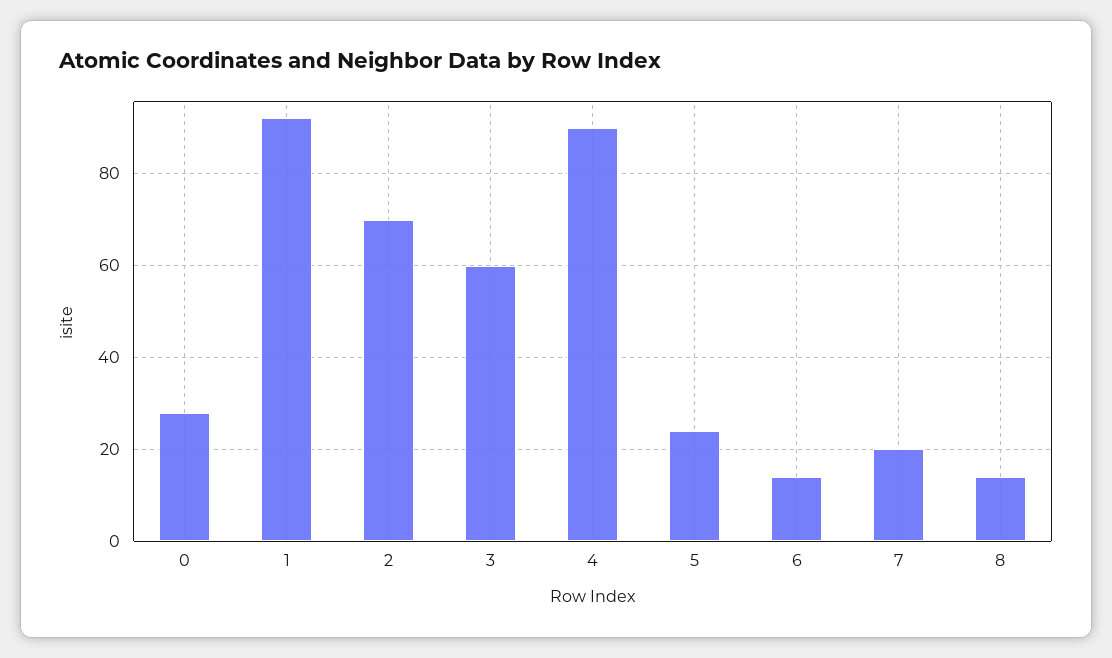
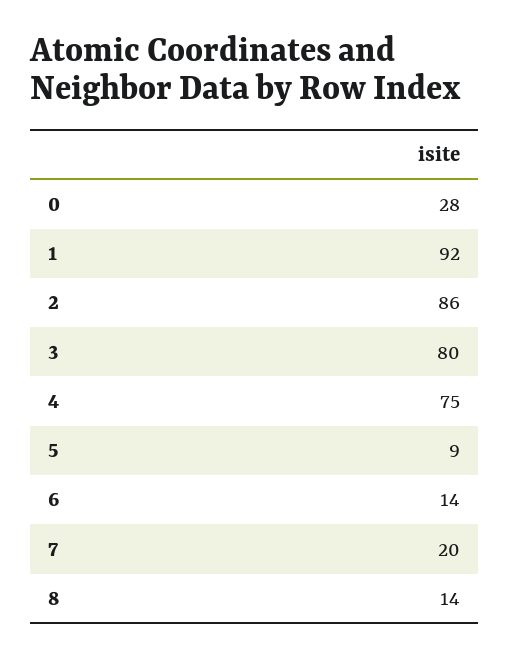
  {
    "0": 28,
    "1": 92,
-   "2": 70,
+   "2": 86,
-   "3": 60,
+   "3": 80,
-   "4": 90,
+   "4": 75,
-   "5": 25,
+   "5": 9,
    "6": 14,
    "7": 20,
    "8": 14
  }

